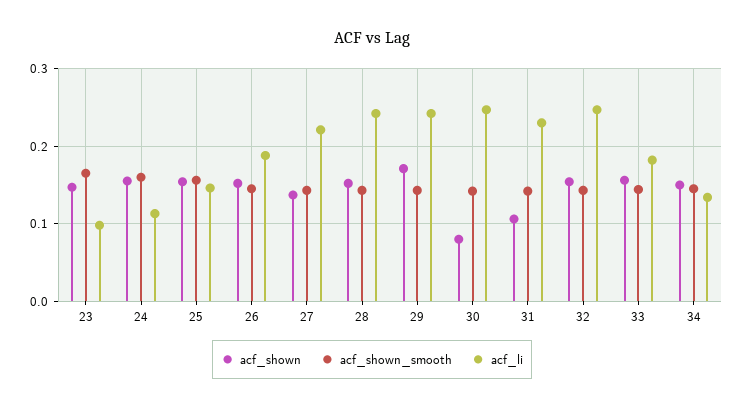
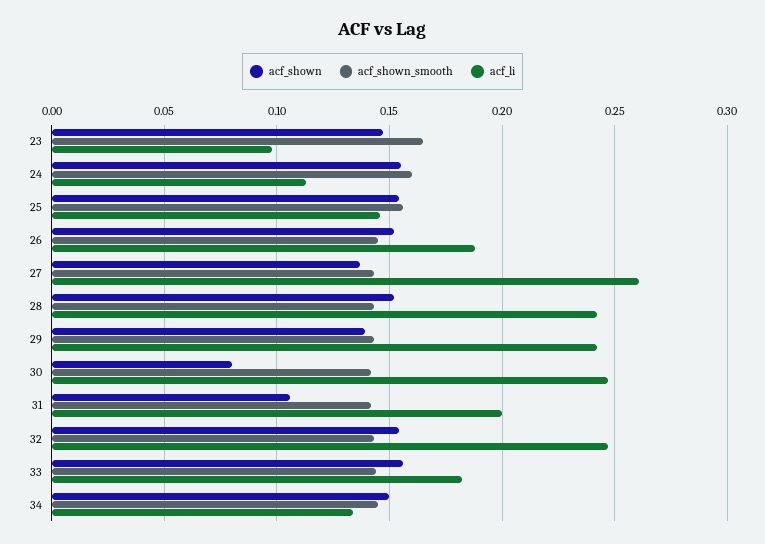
  {
    "acf_shown": {
      "23": 0.145,
      "24": 0.155,
      "25": 0.155,
      "26": 0.15,
      "27": 0.135,
      "28": 0.15,
-     "29": 0.17,
+     "29": 0.14,
      "30": 0.08,
      "31": 0.105,
      "32": 0.155,
      "33": 0.155,
      "34": 0.15
    },
    "acf_shown_smooth": {
      "23": 0.165,
      "24": 0.16,
      "25": 0.155,
      "26": 0.145,
      "27": 0.145,
      "28": 0.145,
      "29": 0.145,
      "30": 0.14,
      "31": 0.14,
      "32": 0.145,
      "33": 0.145,
      "34": 0.145
    },
    "acf_li": {
      "23": 0.1,
      "24": 0.115,
      "25": 0.145,
      "26": 0.19,
-     "27": 0.22,
+     "27": 0.26,
      "28": 0.24,
      "29": 0.24,
      "30": 0.245,
-     "31": 0.23,
+     "31": 0.2,
      "32": 0.245,
      "33": 0.18,
      "34": 0.135
    }
  }

